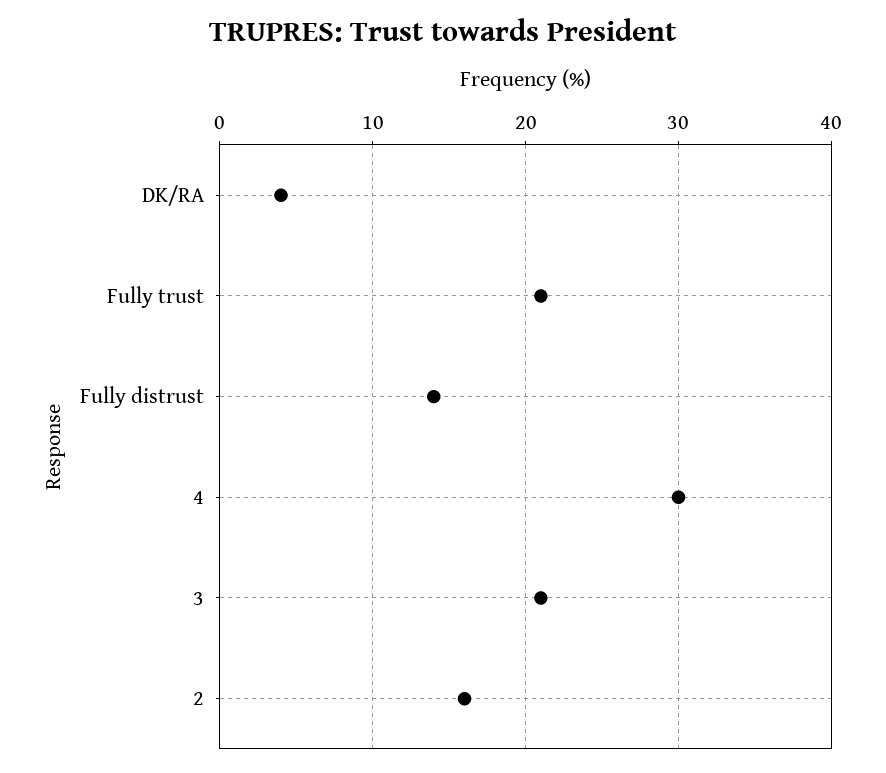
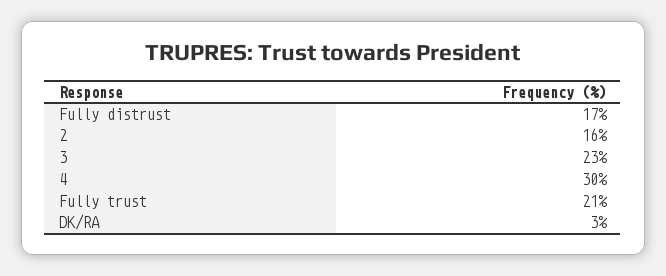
  {
-   "DK/RA": 4,
+   "DK/RA": 3,
    "Fully trust": 21,
-   "Fully distrust": 14,
+   "Fully distrust": 17,
    "4": 30,
-   "3": 21,
+   "3": 23,
    "2": 16
  }

